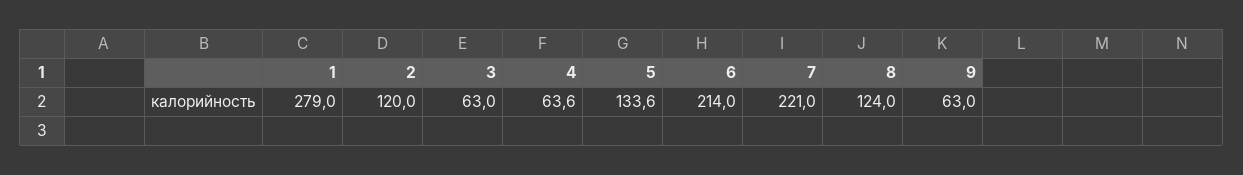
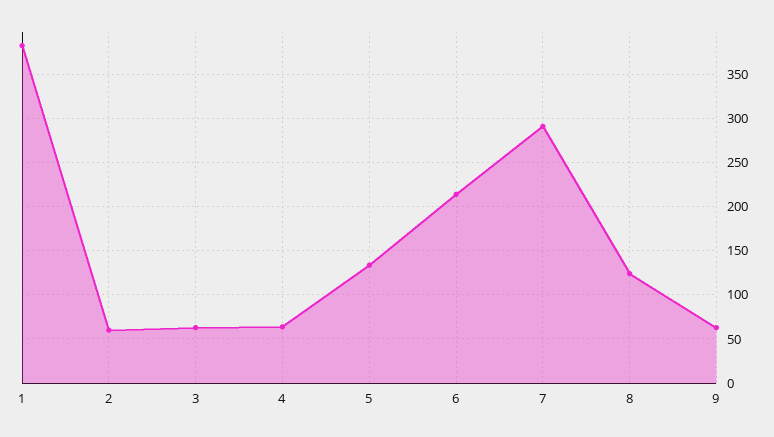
  {
-   "1": 279,
+   "1": 380,
-   "2": 120,
+   "2": 60,
    "3": 63,
    "4": 63.6,
    "5": 133.6,
    "6": 214,
-   "7": 221,
+   "7": 290,
    "8": 124,
    "9": 63
  }

